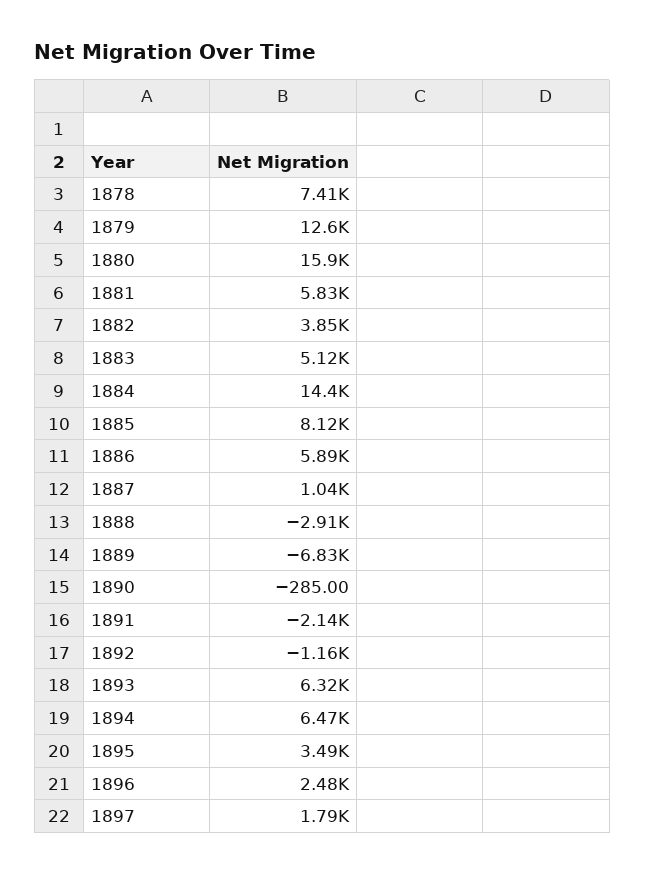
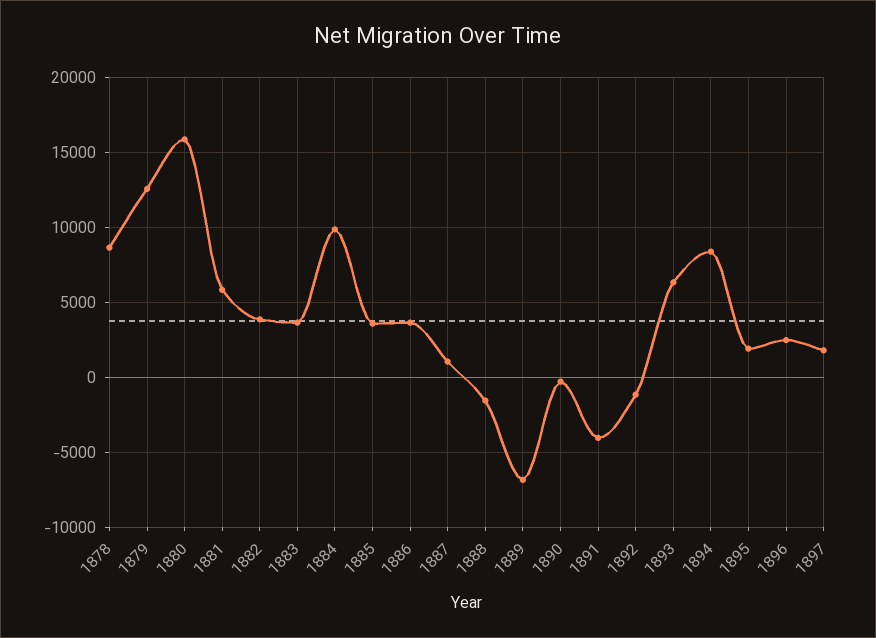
  {
-   "1878": 7410,
+   "1878": 8500,
    "1879": 12600,
    "1880": 15900,
    "1881": 5830,
    "1882": 3850,
-   "1883": 5120,
+   "1883": 3500,
-   "1884": 14400,
+   "1884": 10000,
-   "1885": 8120,
+   "1885": 3500,
-   "1886": 5890,
+   "1886": 3500,
    "1887": 1040,
-   "1888": -2910,
+   "1888": -1500,
    "1889": -6830,
    "1890": -285,
-   "1891": -2140,
+   "1891": -4000,
    "1892": -1160,
    "1893": 6320,
-   "1894": 6470,
+   "1894": 8500,
-   "1895": 3490,
+   "1895": 2000,
    "1896": 2480,
    "1897": 1790
  }

